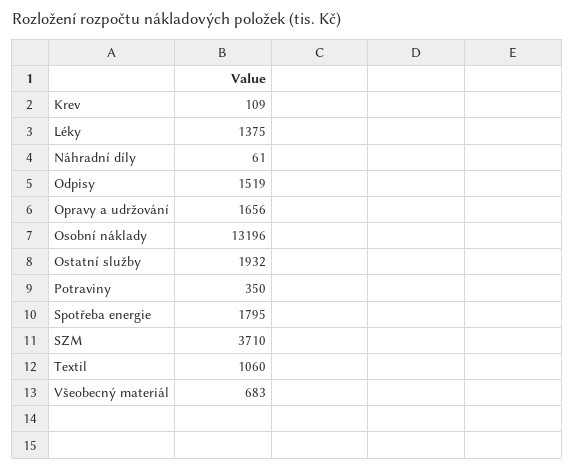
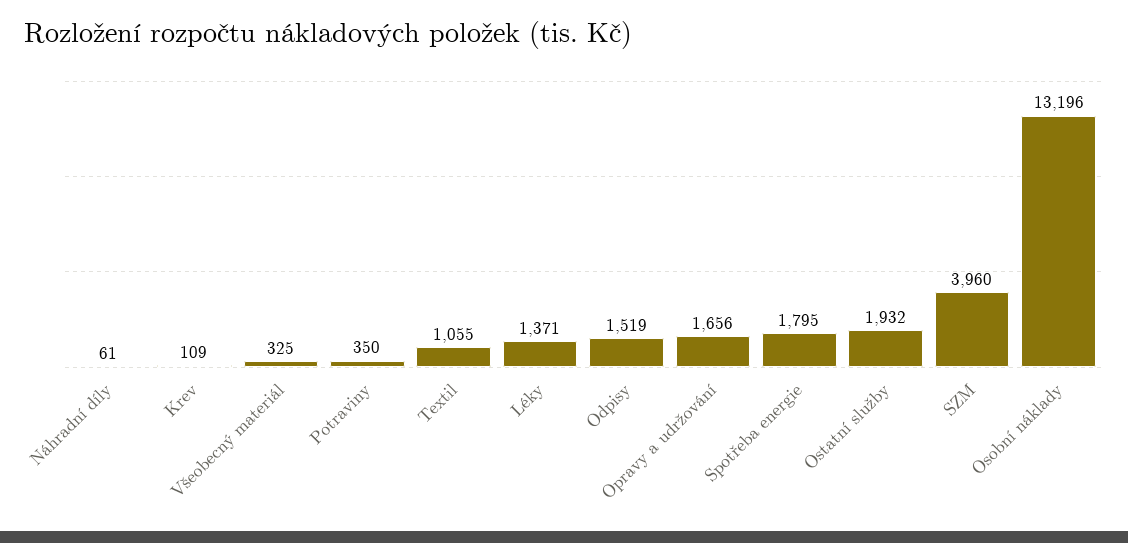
  {
    "Krev": 109,
-   "Léky": 1375,
+   "Léky": 1371,
    "Náhradní díly": 61,
    "Odpisy": 1519,
    "Opravy a udržování": 1656,
    "Osobní náklady": 13196,
    "Ostatní služby": 1932,
    "Potraviny": 350,
    "Spotřeba energie": 1795,
-   "SZM": 3710,
+   "SZM": 3960,
-   "Textil": 1060,
+   "Textil": 1055,
-   "Všeobecný materiál": 683
+   "Všeobecný materiál": 325
  }

